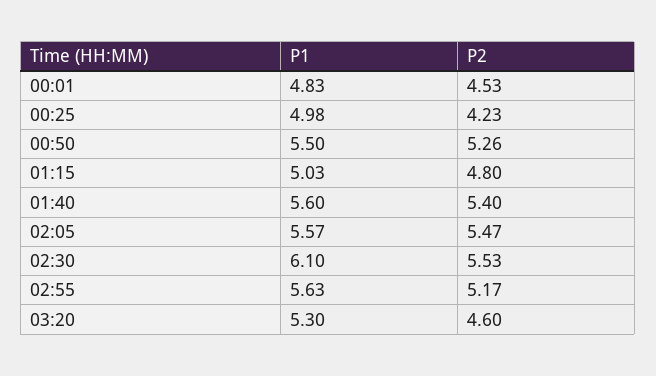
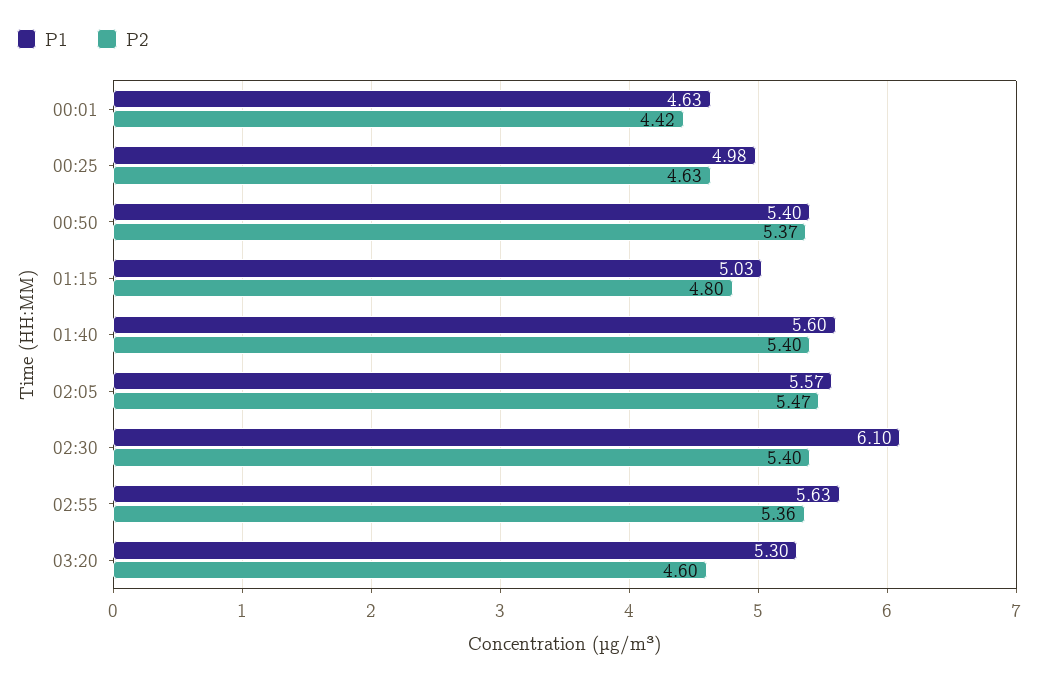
  {
    "P1": {
-     "00:01": 4.83,
+     "00:01": 4.63,
      "00:25": 4.98,
-     "00:50": 5.5,
+     "00:50": 5.4,
      "01:15": 5.03,
      "01:40": 5.6,
      "02:05": 5.57,
      "02:30": 6.1,
      "02:55": 5.63,
      "03:20": 5.3
    },
    "P2": {
-     "00:01": 4.53,
+     "00:01": 4.42,
-     "00:25": 4.23,
+     "00:25": 4.63,
-     "00:50": 5.26,
+     "00:50": 5.37,
      "01:15": 4.8,
      "01:40": 5.4,
      "02:05": 5.47,
-     "02:30": 5.53,
+     "02:30": 5.4,
-     "02:55": 5.17,
+     "02:55": 5.36,
      "03:20": 4.6
    }
  }

